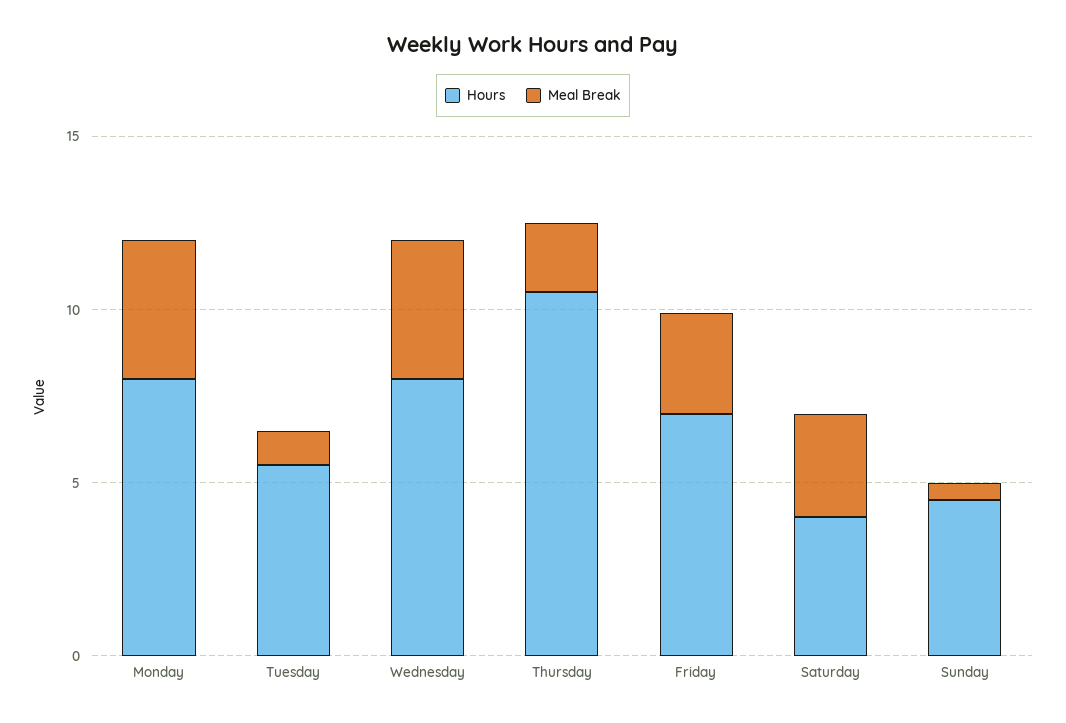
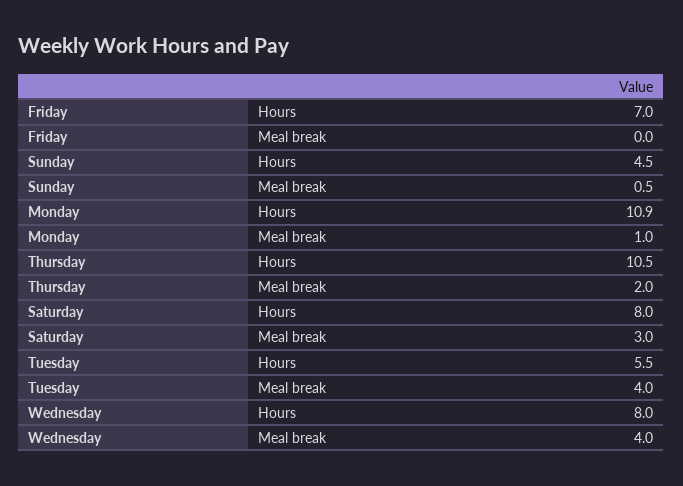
  {
    "Hours": {
-     "Monday": 8,
+     "Monday": 10.9,
      "Tuesday": 5.5,
      "Wednesday": 8,
      "Thursday": 10.5,
      "Friday": 7,
-     "Saturday": 4,
+     "Saturday": 8,
      "Sunday": 4.5
    },
    "Meal Break": {
-     "Monday": 4,
+     "Monday": 1,
-     "Tuesday": 1,
+     "Tuesday": 4,
      "Wednesday": 4,
      "Thursday": 2,
-     "Friday": 3,
+     "Friday": 0,
      "Saturday": 3,
      "Sunday": 0.5
    }
  }

